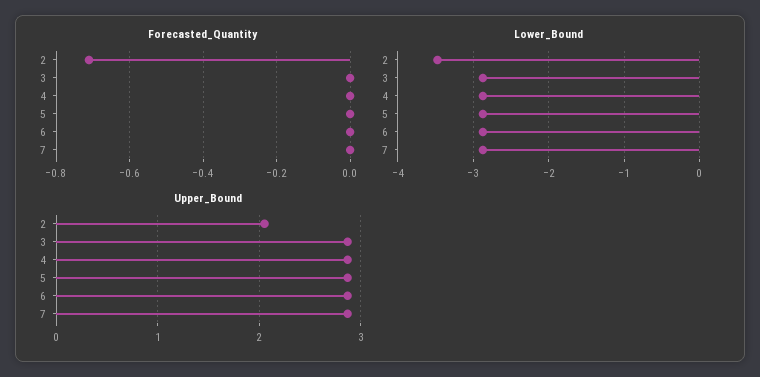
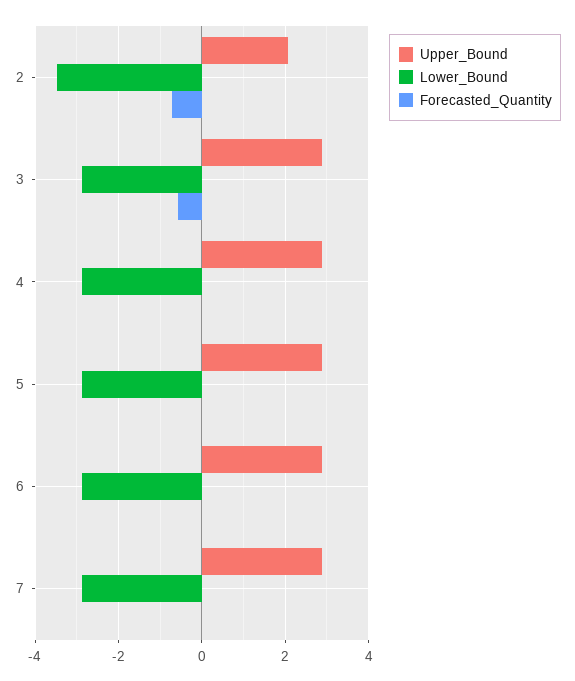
  {
    "Forecasted_Quantity": {
      "2": -0.72,
-     "3": 0,
+     "3": -0.6,
      "4": 0,
      "5": 0,
      "6": 0,
      "7": 0
    },
    "Lower_Bound": {
      "2": -3.5,
      "3": -2.9,
      "4": -2.9,
      "5": -2.9,
      "6": -2.9,
      "7": -2.9
    },
    "Upper_Bound": {
      "2": 2.1,
      "3": 2.9,
      "4": 2.9,
      "5": 2.9,
      "6": 2.9,
      "7": 2.9
    }
  }

